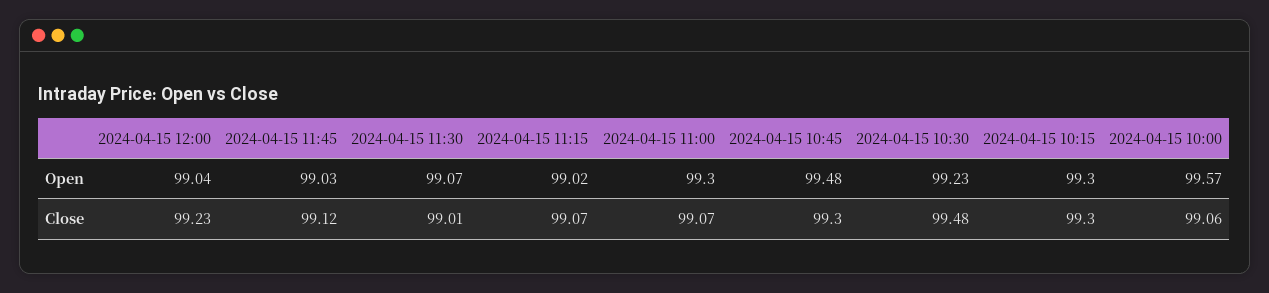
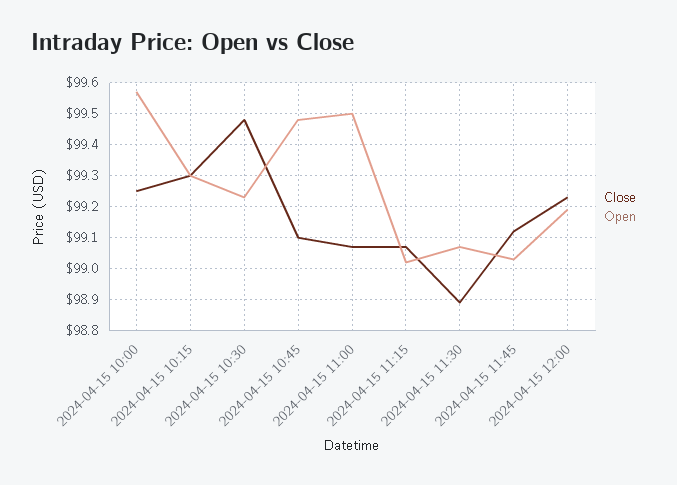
  {
    "Open": {
-     "2024-04-15 12:00": 99.04,
+     "2024-04-15 12:00": 99.2,
      "2024-04-15 11:45": 99.03,
      "2024-04-15 11:30": 99.07,
      "2024-04-15 11:15": 99.02,
-     "2024-04-15 11:00": 99.3,
+     "2024-04-15 11:00": 99.5,
      "2024-04-15 10:45": 99.48,
      "2024-04-15 10:30": 99.23,
      "2024-04-15 10:15": 99.3,
      "2024-04-15 10:00": 99.57
    },
    "Close": {
      "2024-04-15 12:00": 99.23,
      "2024-04-15 11:45": 99.12,
-     "2024-04-15 11:30": 99.01,
+     "2024-04-15 11:30": 98.9,
      "2024-04-15 11:15": 99.07,
      "2024-04-15 11:00": 99.07,
-     "2024-04-15 10:45": 99.3,
+     "2024-04-15 10:45": 99.1,
      "2024-04-15 10:30": 99.48,
      "2024-04-15 10:15": 99.3,
-     "2024-04-15 10:00": 99.06
+     "2024-04-15 10:00": 99.25
    }
  }

